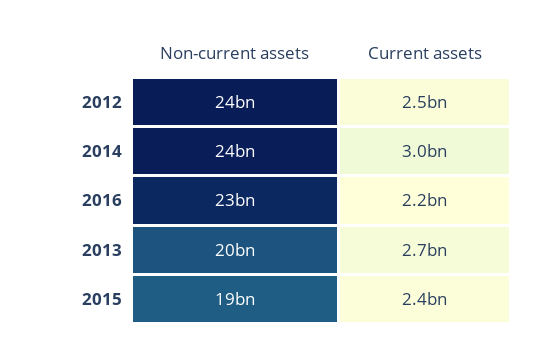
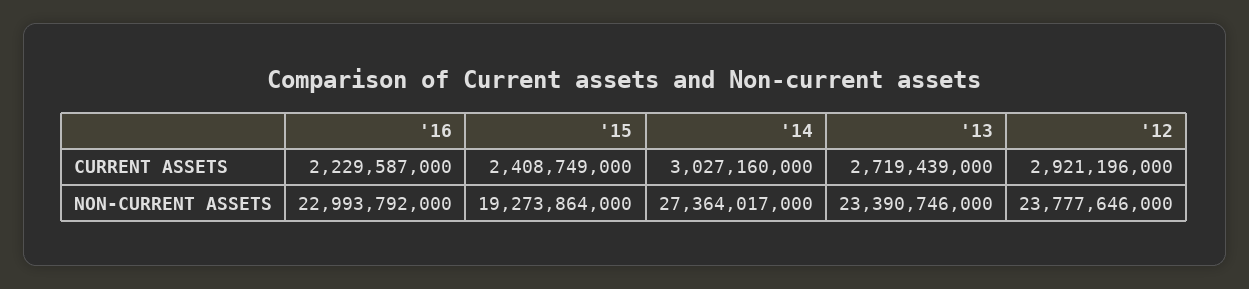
  {
    "Non-current assets": {
      "2012": 23777646000,
-     "2014": 24000000000,
+     "2014": 27364017000,
      "2016": 22993792000,
-     "2013": 20000000000,
+     "2013": 23390746000,
      "2015": 19273864000
    },
    "Current assets": {
-     "2012": 2500000000,
+     "2012": 2921196000,
      "2014": 3027160000,
      "2016": 2229587000,
      "2013": 2719439000,
      "2015": 2408749000
    }
  }

